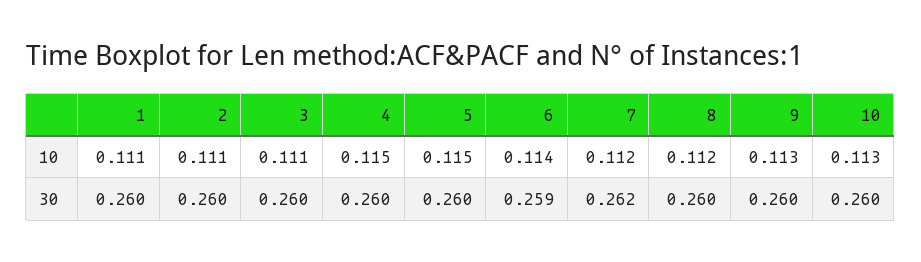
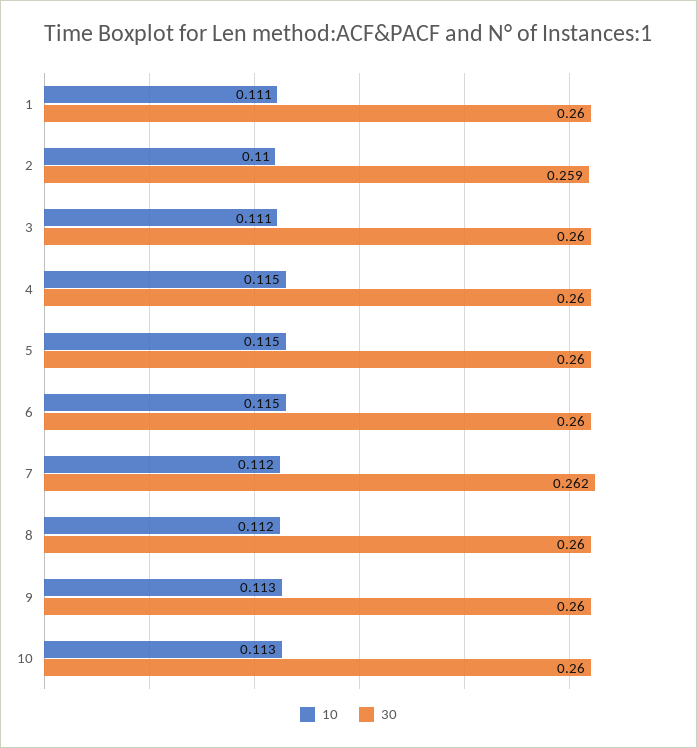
  {
    "10": {
      "1": 0.111,
-     "2": 0.111,
+     "2": 0.11,
      "3": 0.111,
      "4": 0.115,
      "5": 0.115,
-     "6": 0.114,
+     "6": 0.115,
      "7": 0.112,
      "8": 0.112,
      "9": 0.113,
      "10": 0.113
    },
    "30": {
      "1": 0.26,
-     "2": 0.26,
+     "2": 0.259,
      "3": 0.26,
      "4": 0.26,
      "5": 0.26,
-     "6": 0.259,
+     "6": 0.26,
      "7": 0.262,
      "8": 0.26,
      "9": 0.26,
      "10": 0.26
    }
  }

